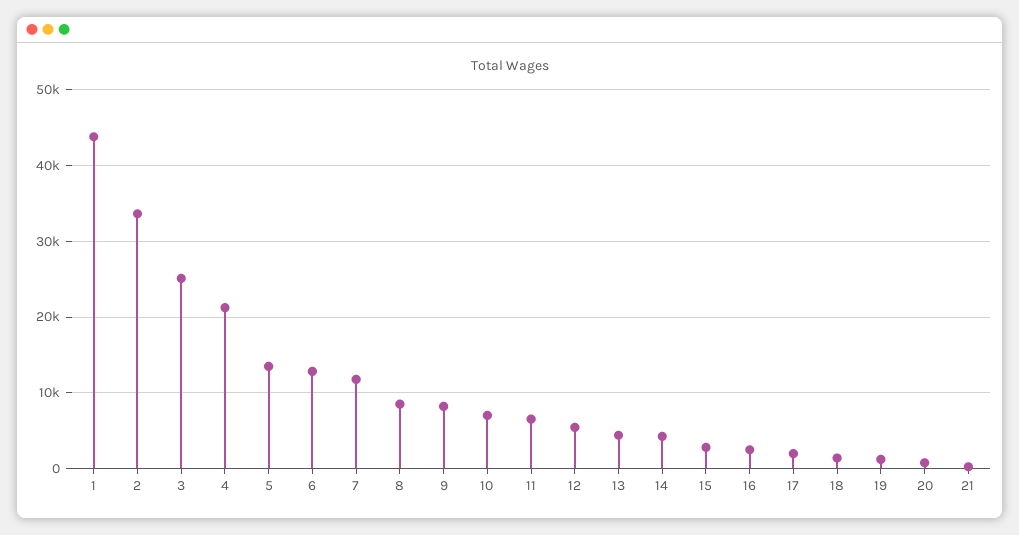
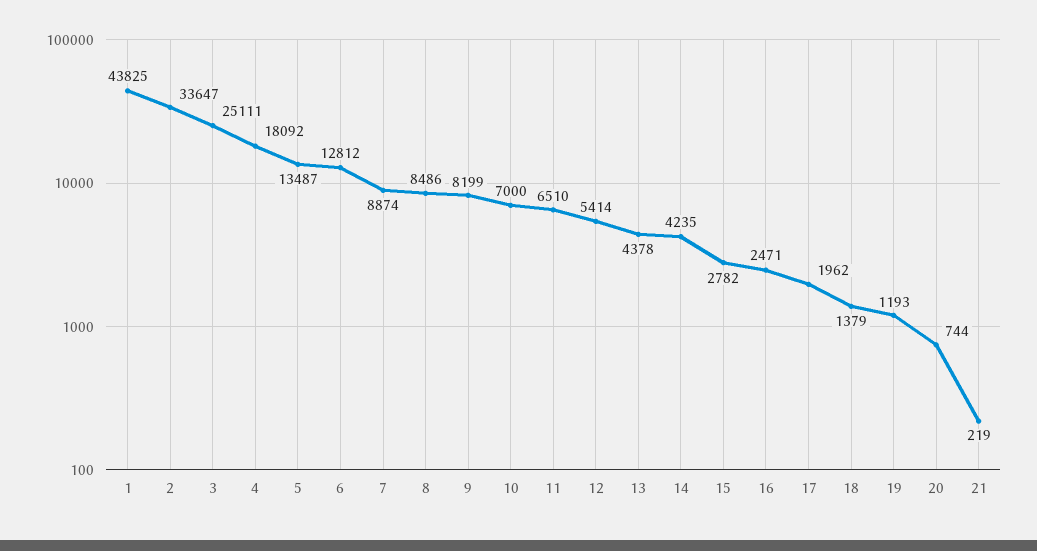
  {
    "1": 43825,
    "2": 33647,
    "3": 25111,
-   "4": 21000,
+   "4": 18092,
    "5": 13487,
    "6": 12812,
-   "7": 12000,
+   "7": 8874,
    "8": 8486,
    "9": 8199,
    "10": 7000,
    "11": 6510,
    "12": 5414,
    "13": 4378,
    "14": 4235,
    "15": 2782,
    "16": 2471,
    "17": 1962,
    "18": 1379,
    "19": 1193,
    "20": 744,
    "21": 219
  }

